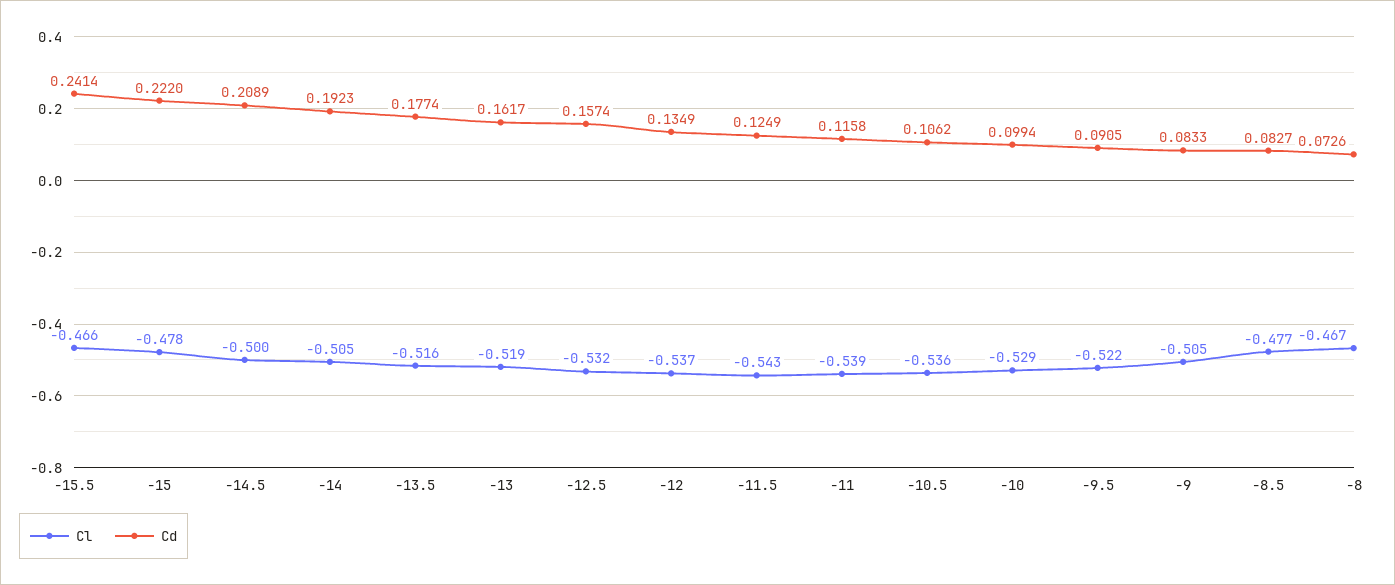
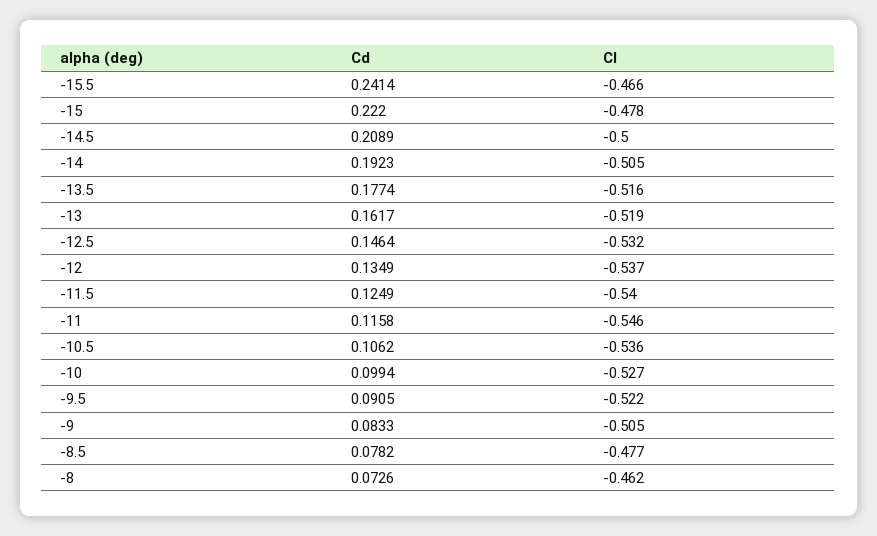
  {
    "Cl": {
      "-15.5": -0.466,
      "-15": -0.478,
      "-14.5": -0.5,
      "-14": -0.505,
      "-13.5": -0.516,
      "-13": -0.519,
      "-12.5": -0.532,
      "-12": -0.537,
-     "-11.5": -0.543,
+     "-11.5": -0.54,
-     "-11": -0.539,
+     "-11": -0.546,
      "-10.5": -0.536,
-     "-10": -0.529,
+     "-10": -0.527,
      "-9.5": -0.522,
      "-9": -0.505,
      "-8.5": -0.477,
-     "-8": -0.467
+     "-8": -0.462
    },
    "Cd": {
      "-15.5": 0.2414,
      "-15": 0.222,
      "-14.5": 0.2089,
      "-14": 0.1923,
      "-13.5": 0.1774,
      "-13": 0.1617,
-     "-12.5": 0.1574,
+     "-12.5": 0.1464,
      "-12": 0.1349,
      "-11.5": 0.1249,
      "-11": 0.1158,
      "-10.5": 0.1062,
      "-10": 0.0994,
      "-9.5": 0.0905,
      "-9": 0.0833,
-     "-8.5": 0.0827,
+     "-8.5": 0.0782,
      "-8": 0.0726
    }
  }

